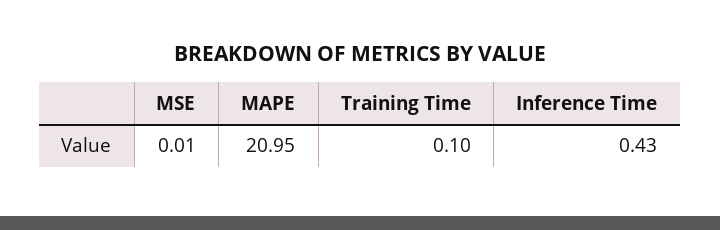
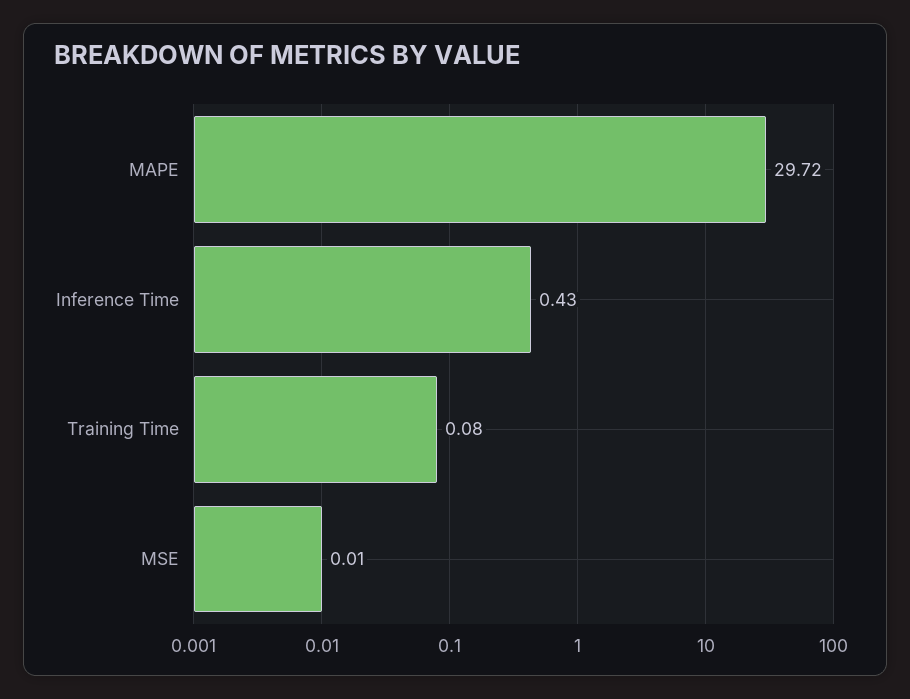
  {
    "MSE": 0.01,
-   "MAPE": 20.95,
+   "MAPE": 29.72,
-   "Training Time": 0.1,
+   "Training Time": 0.08,
    "Inference Time": 0.43
  }

